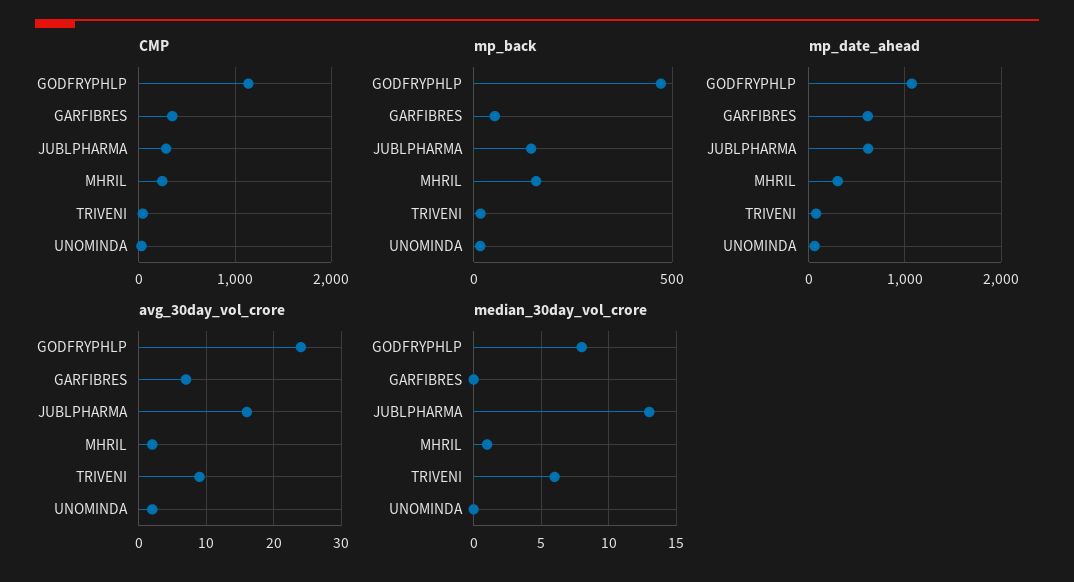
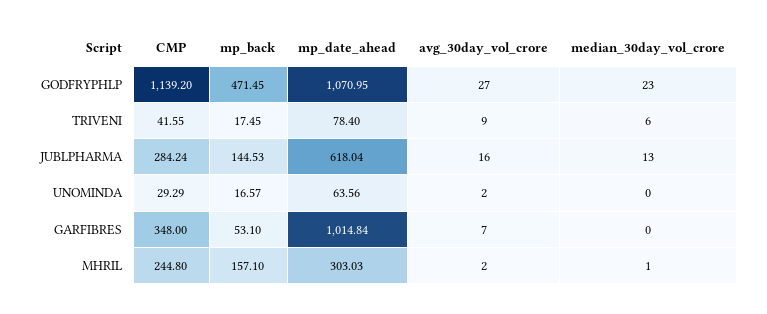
  {
    "CMP": {
      "GODFRYPHLP": 1139.2,
      "GARFIBRES": 348,
      "JUBLPHARMA": 284.24,
      "MHRIL": 244.8,
      "TRIVENI": 41.55,
      "UNOMINDA": 29.29
    },
    "mp_back": {
      "GODFRYPHLP": 471.45,
      "GARFIBRES": 53.1,
      "JUBLPHARMA": 144.53,
      "MHRIL": 157.1,
      "TRIVENI": 17.45,
      "UNOMINDA": 16.57
    },
    "mp_date_ahead": {
      "GODFRYPHLP": 1070.95,
-     "GARFIBRES": 600,
+     "GARFIBRES": 1014.84,
      "JUBLPHARMA": 618.04,
      "MHRIL": 303.03,
      "TRIVENI": 78.4,
      "UNOMINDA": 63.56
    },
    "avg_30day_vol_crore": {
-     "GODFRYPHLP": 24,
+     "GODFRYPHLP": 27,
      "GARFIBRES": 7,
      "JUBLPHARMA": 16,
      "MHRIL": 2,
      "TRIVENI": 9,
      "UNOMINDA": 2
    },
    "median_30day_vol_crore": {
-     "GODFRYPHLP": 8,
+     "GODFRYPHLP": 23,
      "GARFIBRES": 0,
      "JUBLPHARMA": 13,
      "MHRIL": 1,
      "TRIVENI": 6,
      "UNOMINDA": 0
    }
  }

